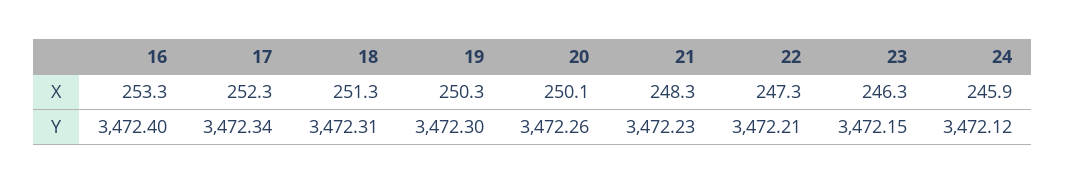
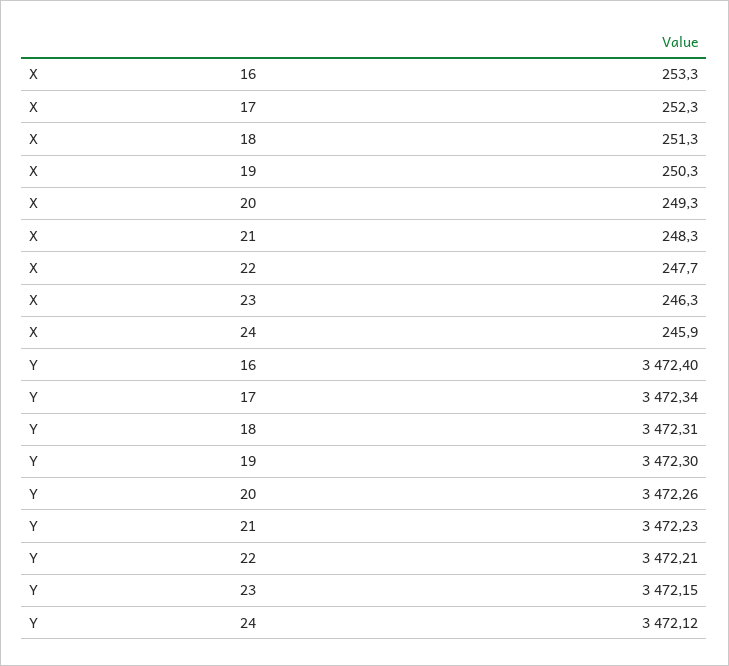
  {
    "16": {
      "X": 253.3,
      "Y": 3472.4
    },
    "17": {
      "X": 252.3,
      "Y": 3472.34
    },
    "18": {
      "X": 251.3,
      "Y": 3472.31
    },
    "19": {
      "X": 250.3,
      "Y": 3472.3
    },
    "20": {
-     "X": 250.1,
+     "X": 249.3,
      "Y": 3472.26
    },
    "21": {
      "X": 248.3,
      "Y": 3472.23
    },
    "22": {
-     "X": 247.3,
+     "X": 247.7,
      "Y": 3472.21
    },
    "23": {
      "X": 246.3,
      "Y": 3472.15
    },
    "24": {
      "X": 245.9,
      "Y": 3472.12
    }
  }

